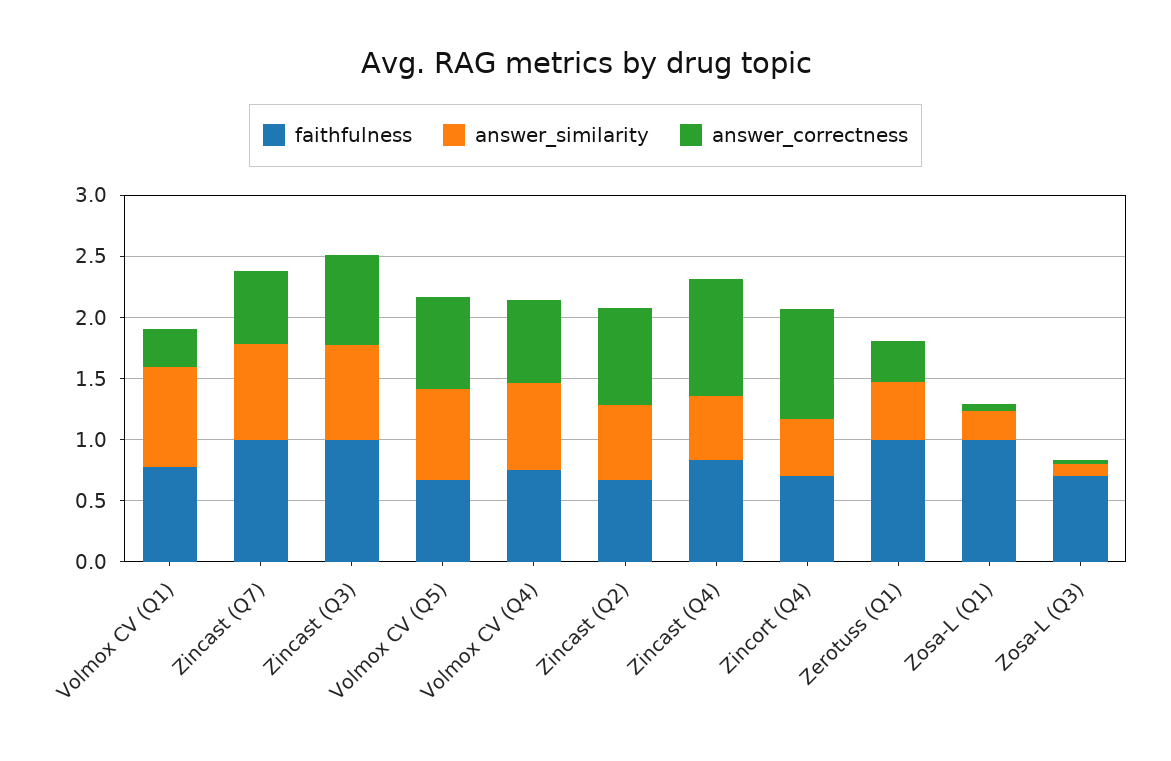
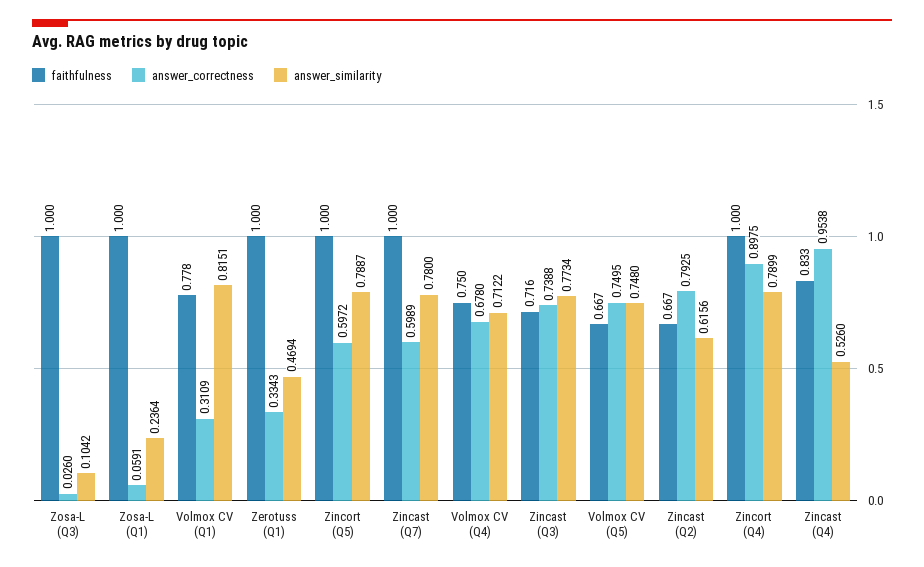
  {
    "faithfulness": {
      "Volmox CV (Q1)": 0.778,
      "Zincast (Q7)": 1,
-     "Zincast (Q3)": 1,
+     "Zincast (Q3)": 0.716,
      "Volmox CV (Q5)": 0.667,
      "Volmox CV (Q4)": 0.75,
      "Zincast (Q2)": 0.667,
      "Zincast (Q4)": 0.833,
-     "Zincort (Q4)": 0.7,
+     "Zincort (Q4)": 1,
      "Zerotuss (Q1)": 1,
      "Zosa-L (Q1)": 1,
-     "Zosa-L (Q3)": 0.7
+     "Zosa-L (Q3)": 1,
+     "Zincort (Q5)": 1
    },
    "answer_similarity": {
      "Volmox CV (Q1)": 0.8151,
      "Zincast (Q7)": 0.78,
      "Zincast (Q3)": 0.7734,
      "Volmox CV (Q5)": 0.748,
      "Volmox CV (Q4)": 0.7122,
      "Zincast (Q2)": 0.6156,
      "Zincast (Q4)": 0.526,
-     "Zincort (Q4)": 0.5,
+     "Zincort (Q4)": 0.7899,
      "Zerotuss (Q1)": 0.4694,
      "Zosa-L (Q1)": 0.2364,
-     "Zosa-L (Q3)": 0.1042
+     "Zosa-L (Q3)": 0.1042,
+     "Zincort (Q5)": 0.7887
    },
    "answer_correctness": {
      "Volmox CV (Q1)": 0.3109,
      "Zincast (Q7)": 0.5989,
      "Zincast (Q3)": 0.7388,
      "Volmox CV (Q5)": 0.7495,
      "Volmox CV (Q4)": 0.678,
      "Zincast (Q2)": 0.7925,
      "Zincast (Q4)": 0.9538,
      "Zincort (Q4)": 0.8975,
      "Zerotuss (Q1)": 0.3343,
      "Zosa-L (Q1)": 0.0591,
-     "Zosa-L (Q3)": 0.026
+     "Zosa-L (Q3)": 0.026,
+     "Zincort (Q5)": 0.5972
    }
  }

